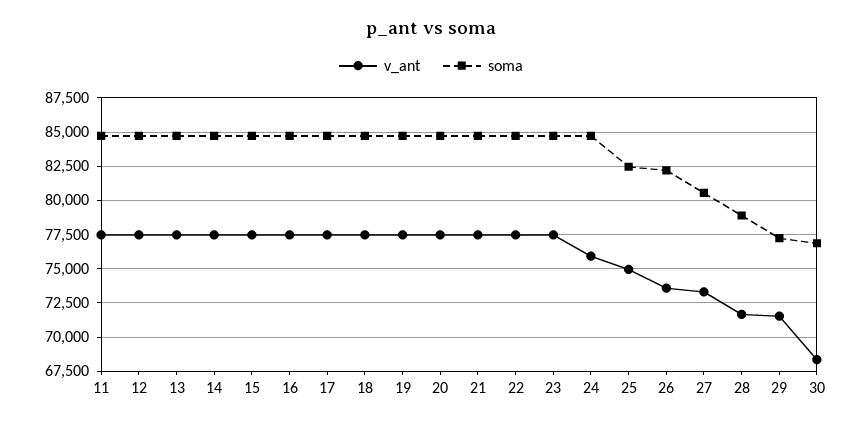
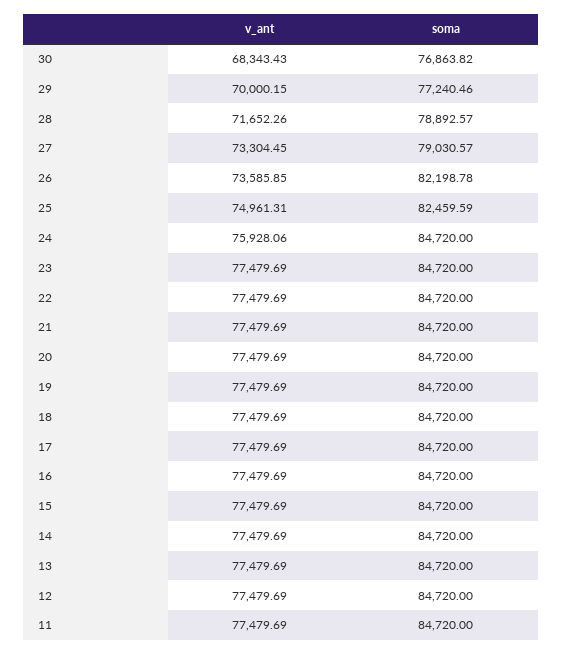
  {
    "v_ant": {
      "11": 77479.69,
      "12": 77479.69,
      "13": 77479.69,
      "14": 77479.69,
      "15": 77479.69,
      "16": 77479.69,
      "17": 77479.69,
      "18": 77479.69,
      "19": 77479.69,
      "20": 77479.69,
      "21": 77479.69,
      "22": 77479.69,
      "23": 77479.69,
      "24": 75928.06,
      "25": 74961.31,
      "26": 73585.85,
      "27": 73304.45,
      "28": 71652.26,
-     "29": 71500,
+     "29": 70000.15,
      "30": 68343.43
    },
    "soma": {
      "11": 84720,
      "12": 84720,
      "13": 84720,
      "14": 84720,
      "15": 84720,
      "16": 84720,
      "17": 84720,
      "18": 84720,
      "19": 84720,
      "20": 84720,
      "21": 84720,
      "22": 84720,
      "23": 84720,
      "24": 84720,
      "25": 82459.59,
      "26": 82198.78,
-     "27": 80500,
+     "27": 79030.57,
      "28": 78892.57,
      "29": 77240.46,
      "30": 76863.82
    }
  }

